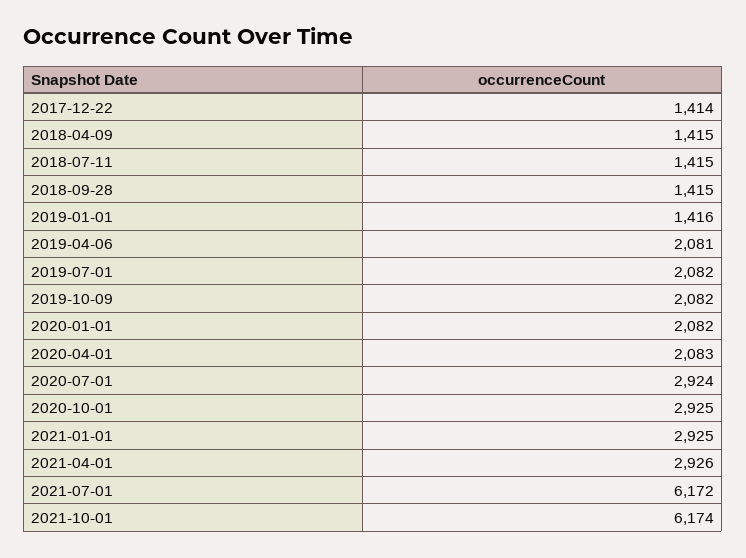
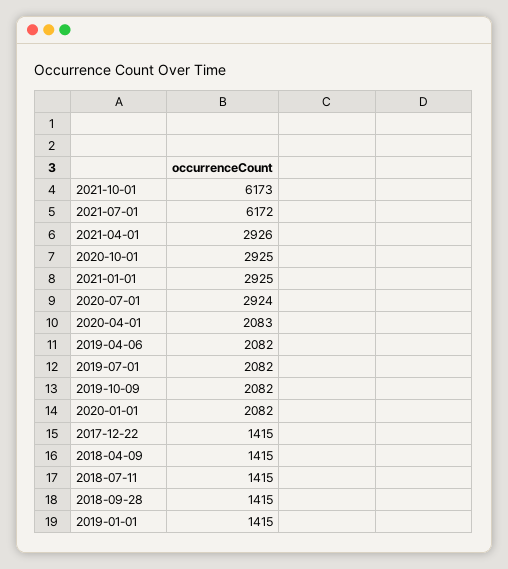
  {
-   "2017-12-22": 1414,
+   "2017-12-22": 1415,
    "2018-04-09": 1415,
    "2018-07-11": 1415,
    "2018-09-28": 1415,
-   "2019-01-01": 1416,
+   "2019-01-01": 1415,
-   "2019-04-06": 2081,
+   "2019-04-06": 2082,
    "2019-07-01": 2082,
    "2019-10-09": 2082,
    "2020-01-01": 2082,
    "2020-04-01": 2083,
    "2020-07-01": 2924,
    "2020-10-01": 2925,
    "2021-01-01": 2925,
    "2021-04-01": 2926,
    "2021-07-01": 6172,
-   "2021-10-01": 6174
+   "2021-10-01": 6173
  }

